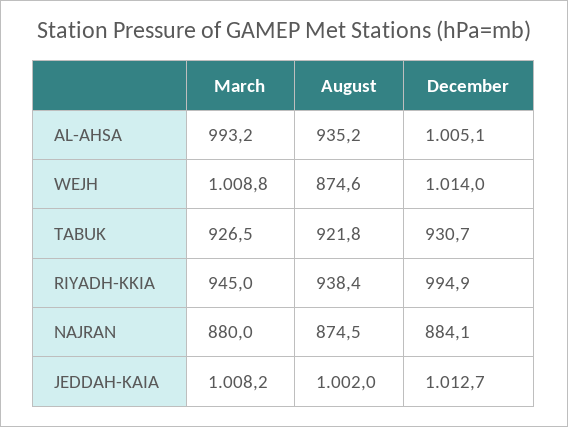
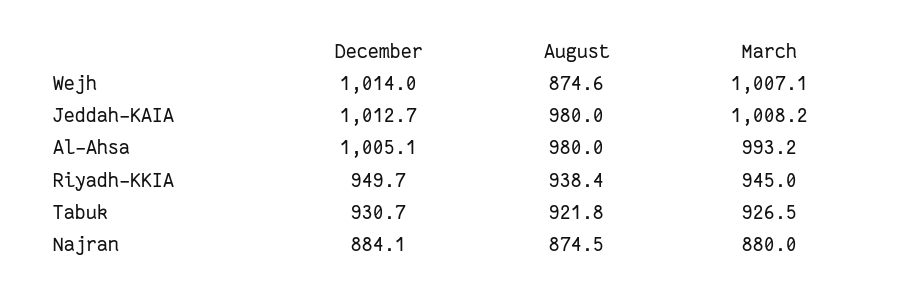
  {
    "March": {
      "AL-AHSA": 993.2,
-     "WEJH": 1008.8,
+     "WEJH": 1007.1,
      "TABUK": 926.5,
      "RIYADH-KKIA": 945,
      "NAJRAN": 880,
      "JEDDAH-KAIA": 1008.2
    },
    "August": {
-     "AL-AHSA": 935.2,
+     "AL-AHSA": 980,
      "WEJH": 874.6,
      "TABUK": 921.8,
      "RIYADH-KKIA": 938.4,
      "NAJRAN": 874.5,
-     "JEDDAH-KAIA": 1002
+     "JEDDAH-KAIA": 980
    },
    "December": {
      "AL-AHSA": 1005.1,
      "WEJH": 1014,
      "TABUK": 930.7,
-     "RIYADH-KKIA": 994.9,
+     "RIYADH-KKIA": 949.7,
      "NAJRAN": 884.1,
      "JEDDAH-KAIA": 1012.7
    }
  }

